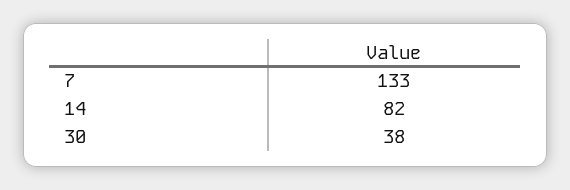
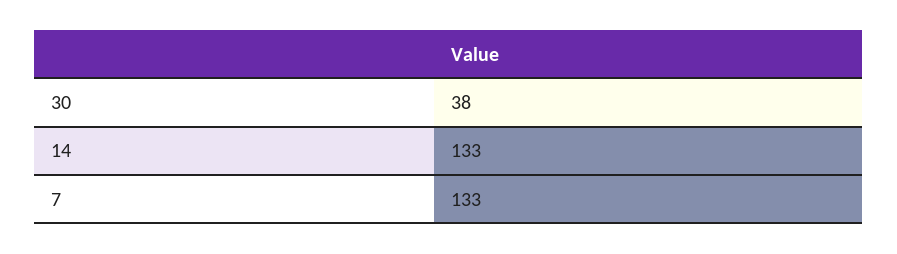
  {
    "7": 133,
-   "14": 82,
+   "14": 133,
    "30": 38
  }

